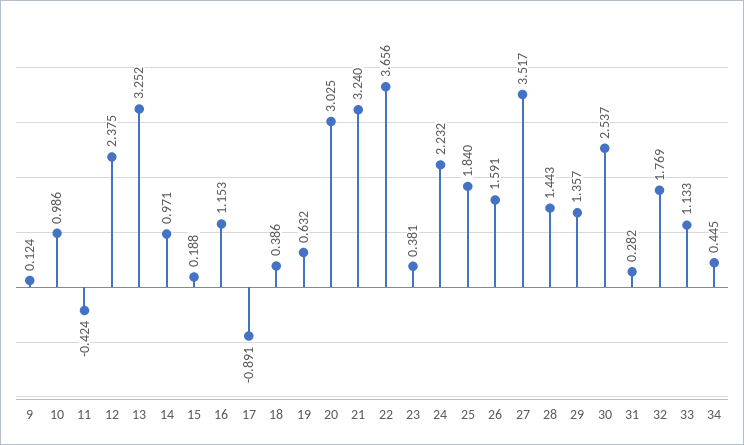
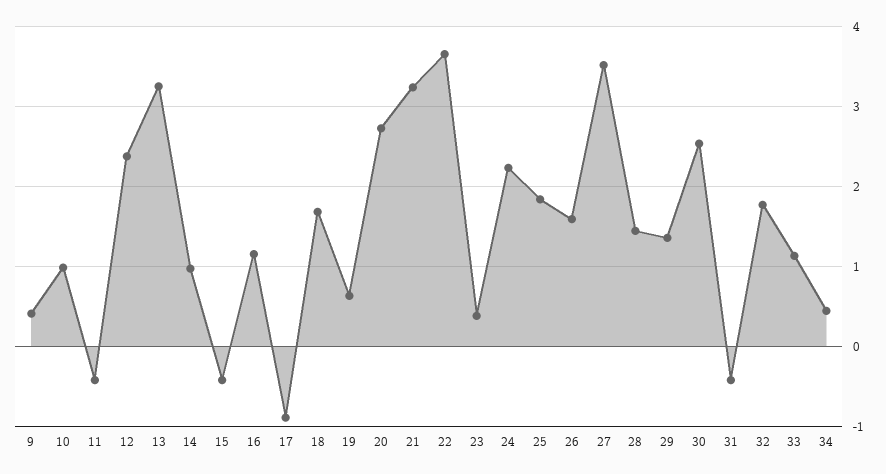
  {
-   "9": 0.124,
+   "9": 0.4,
    "10": 0.986,
    "11": -0.424,
    "12": 2.375,
    "13": 3.252,
    "14": 0.971,
-   "15": 0.188,
+   "15": -0.4,
    "16": 1.153,
    "17": -0.891,
-   "18": 0.386,
+   "18": 1.7,
    "19": 0.632,
-   "20": 3.025,
+   "20": 2.7,
    "21": 3.24,
    "22": 3.656,
    "23": 0.381,
    "24": 2.232,
    "25": 1.84,
    "26": 1.591,
    "27": 3.517,
    "28": 1.443,
    "29": 1.357,
    "30": 2.537,
-   "31": 0.282,
+   "31": -0.4,
    "32": 1.769,
    "33": 1.133,
    "34": 0.445
  }

